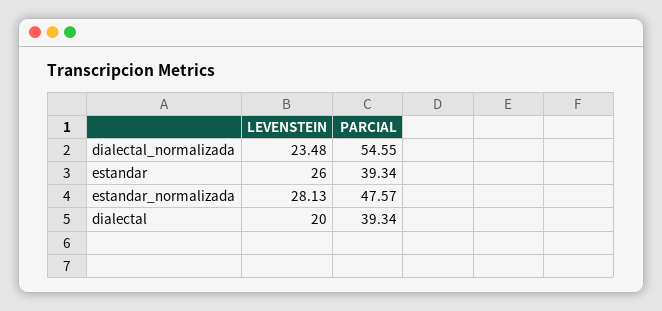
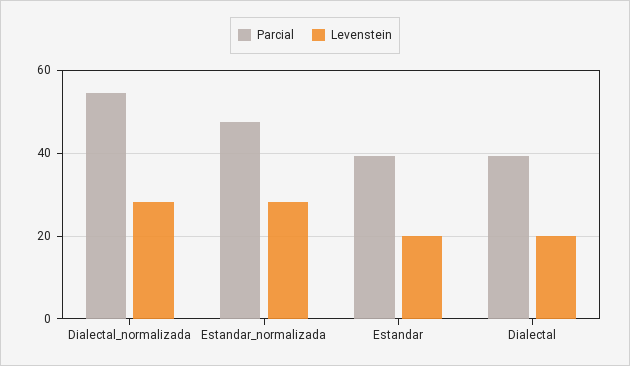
  {
    "LEVENSTEIN": {
-     "dialectal_normalizada": 23.48,
+     "dialectal_normalizada": 28,
-     "estandar": 26,
+     "estandar": 20,
      "estandar_normalizada": 28.13,
      "dialectal": 20
    },
    "PARCIAL": {
      "dialectal_normalizada": 54.55,
      "estandar": 39.34,
      "estandar_normalizada": 47.57,
      "dialectal": 39.34
    }
  }

